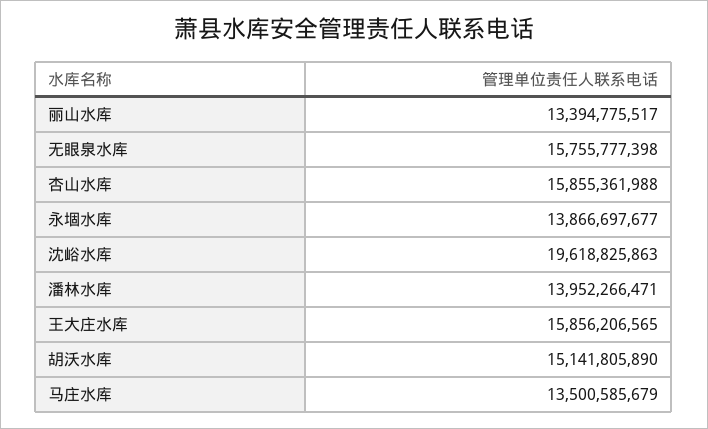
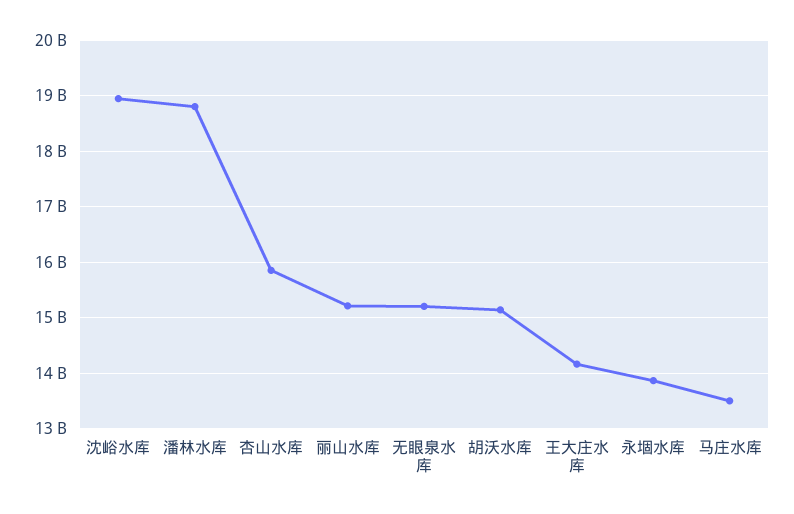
  {
-   "丽山水库": 13394775517,
+   "丽山水库": 15200000000,
-   "无眼泉水库": 15755777398,
+   "无眼泉水库": 15200000000,
    "杏山水库": 15855361988,
    "永堌水库": 13866697677,
-   "沈峪水库": 19618825863,
+   "沈峪水库": 19000000000,
-   "潘林水库": 13952266471,
+   "潘林水库": 18800000000,
-   "王大庄水库": 15856206565,
+   "王大庄水库": 14200000000,
    "胡沃水库": 15141805890,
    "马庄水库": 13500585679
  }

